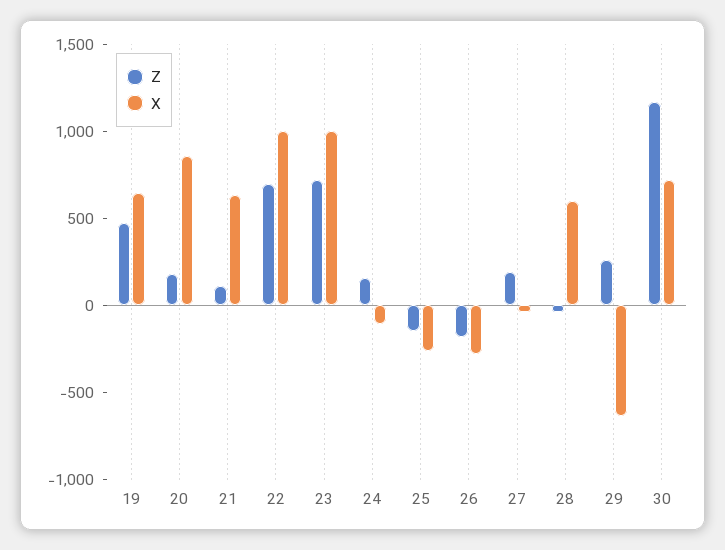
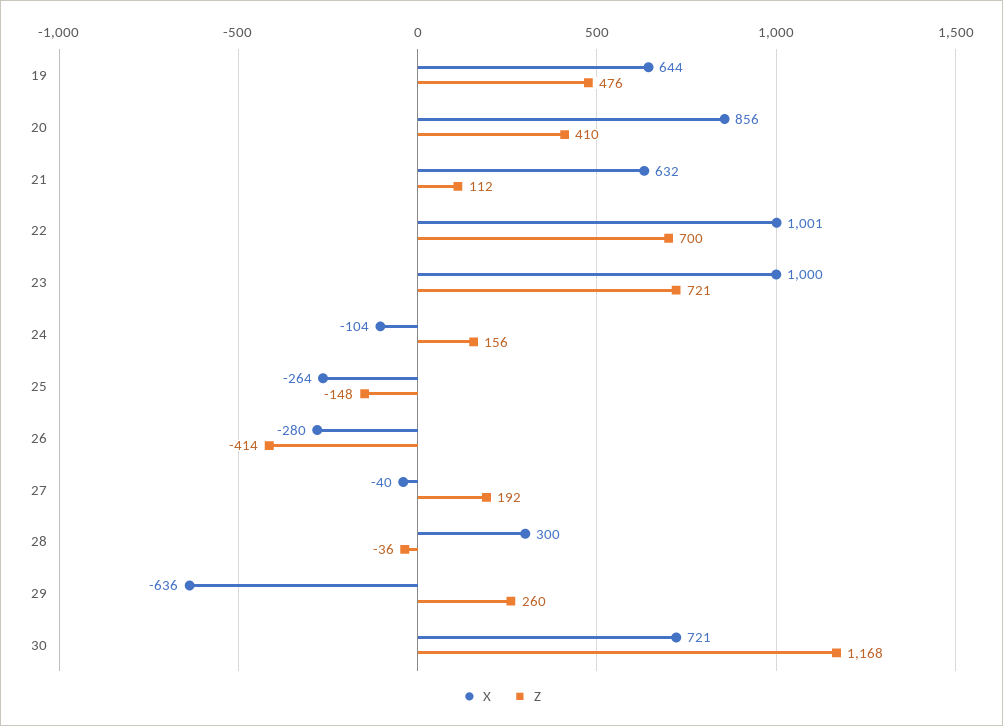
  {
    "Z": {
      "19": 476,
-     "20": 200,
+     "20": 410,
      "21": 112,
      "22": 700,
      "23": 721,
      "24": 156,
      "25": -148,
-     "26": -200,
+     "26": -414,
      "27": 192,
      "28": -36,
      "29": 260,
      "30": 1168
    },
    "X": {
      "19": 644,
      "20": 856,
      "21": 632,
      "22": 1001,
      "23": 1000,
      "24": -104,
      "25": -264,
      "26": -280,
      "27": -40,
-     "28": 600,
+     "28": 300,
      "29": -636,
      "30": 721
    }
  }

